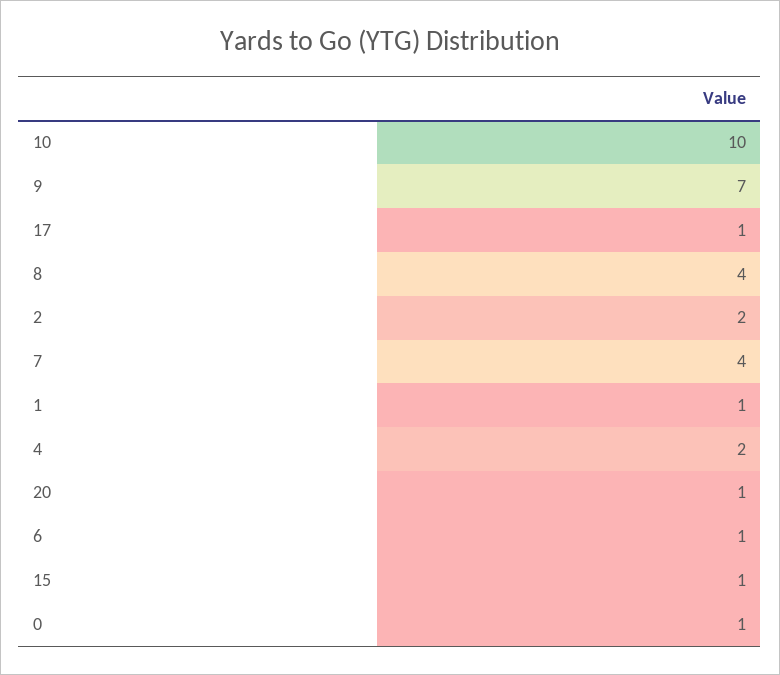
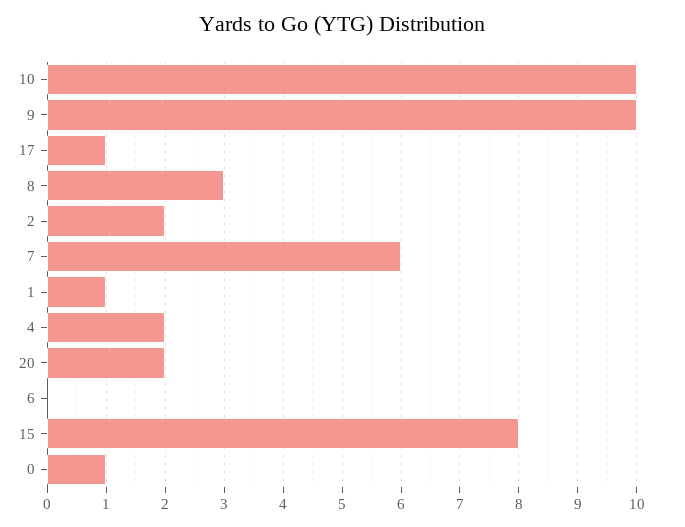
  {
    "10": 10,
-   "9": 7,
+   "9": 10,
    "17": 1,
-   "8": 4,
+   "8": 3,
    "2": 2,
-   "7": 4,
+   "7": 6,
    "1": 1,
    "4": 2,
-   "20": 1,
+   "20": 2,
-   "6": 1,
+   "6": 0,
-   "15": 1,
+   "15": 8,
    "0": 1
  }

